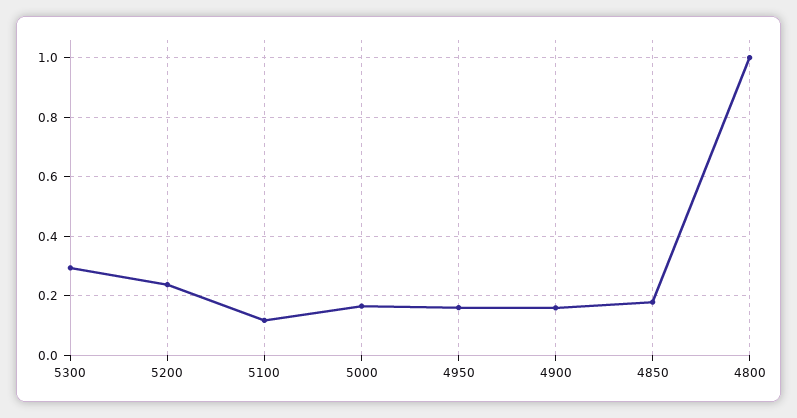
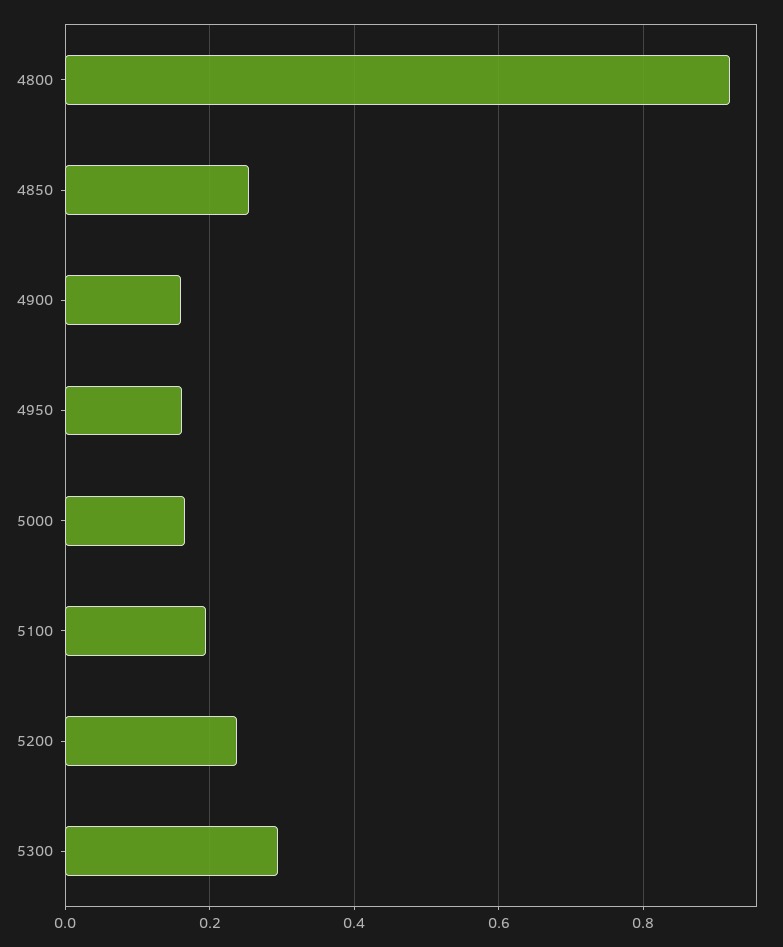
  {
    "5300": 0.3,
    "5200": 0.24,
-   "5100": 0.125,
+   "5100": 0.2,
    "5000": 0.16,
    "4950": 0.16,
    "4900": 0.16,
-   "4850": 0.175,
+   "4850": 0.26,
-   "4800": 1
+   "4800": 0.92
  }

